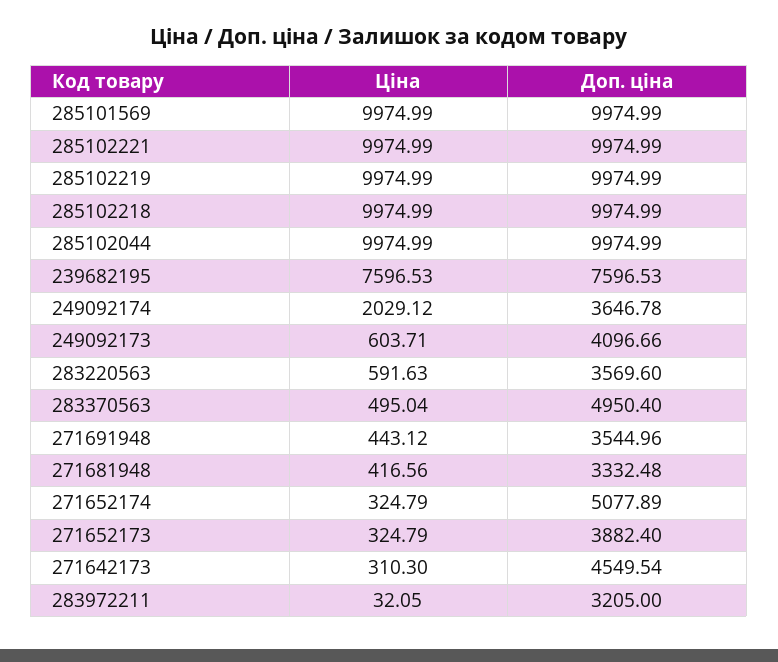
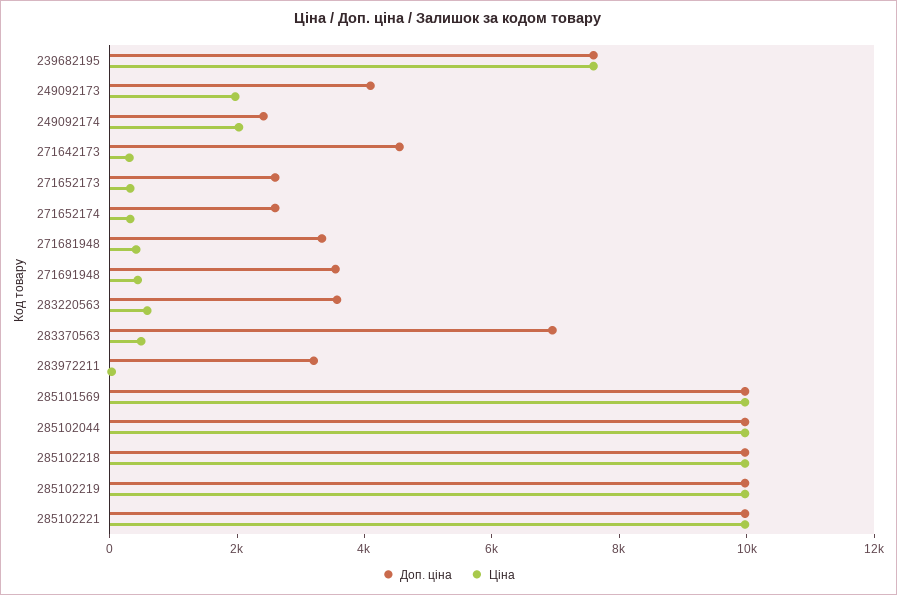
  {
    "Ціна": {
      "285101569": 9974.99,
      "285102221": 9974.99,
      "285102219": 9974.99,
      "285102218": 9974.99,
      "285102044": 9974.99,
      "239682195": 7596.53,
      "249092174": 2029.12,
-     "249092173": 603.71,
+     "249092173": 2000,
      "283220563": 591.63,
      "283370563": 495.04,
      "271691948": 443.12,
      "271681948": 416.56,
      "271652174": 324.79,
      "271652173": 324.79,
      "271642173": 310.3,
      "283972211": 32.05
    },
    "Доп. ціна": {
      "285101569": 9974.99,
      "285102221": 9974.99,
      "285102219": 9974.99,
      "285102218": 9974.99,
      "285102044": 9974.99,
      "239682195": 7596.53,
-     "249092174": 3646.78,
+     "249092174": 2500,
      "249092173": 4096.66,
      "283220563": 3569.6,
-     "283370563": 4950.4,
+     "283370563": 7000,
      "271691948": 3544.96,
      "271681948": 3332.48,
-     "271652174": 5077.89,
+     "271652174": 2500,
-     "271652173": 3882.4,
+     "271652173": 2500,
      "271642173": 4549.54,
      "283972211": 3205
    }
  }

